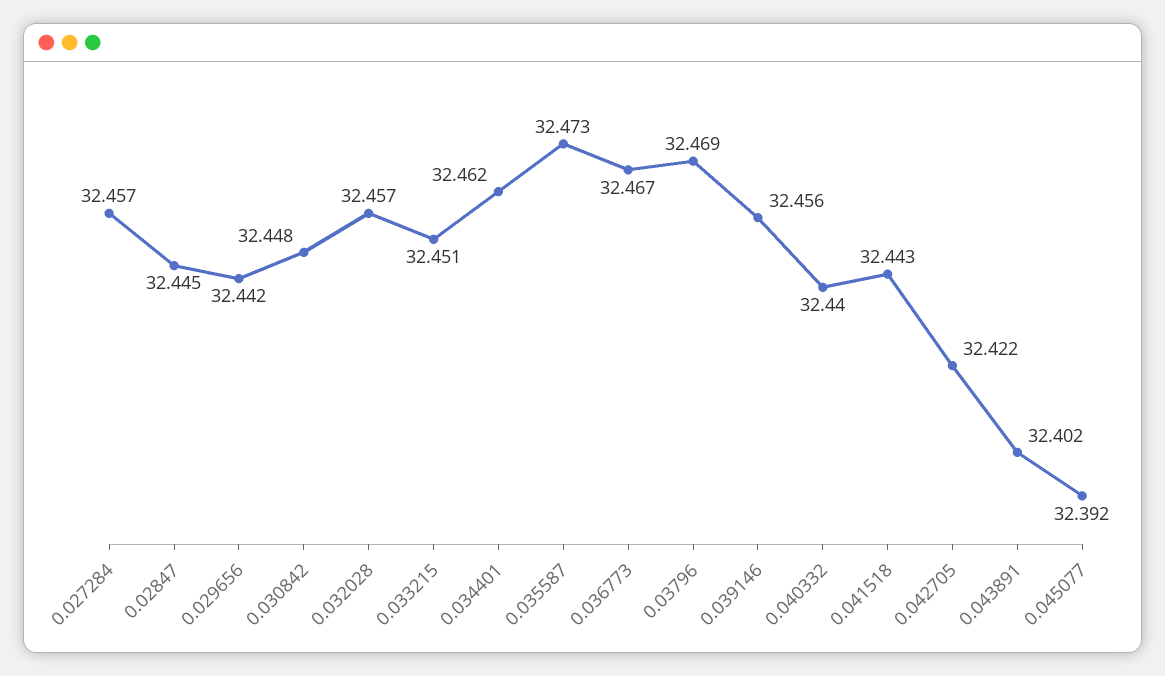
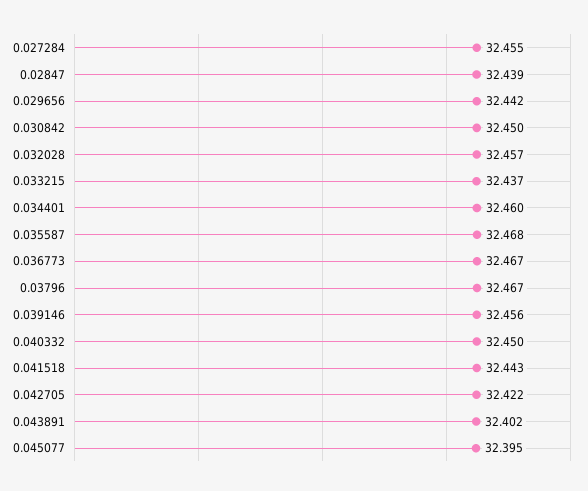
  {
-   "0.027284": 32.457,
+   "0.027284": 32.455,
-   "0.02847": 32.445,
+   "0.02847": 32.439,
    "0.029656": 32.442,
-   "0.030842": 32.448,
+   "0.030842": 32.45,
    "0.032028": 32.457,
-   "0.033215": 32.451,
+   "0.033215": 32.437,
-   "0.034401": 32.462,
+   "0.034401": 32.46,
-   "0.035587": 32.473,
+   "0.035587": 32.468,
    "0.036773": 32.467,
-   "0.03796": 32.469,
+   "0.03796": 32.467,
    "0.039146": 32.456,
-   "0.040332": 32.44,
+   "0.040332": 32.45,
    "0.041518": 32.443,
    "0.042705": 32.422,
    "0.043891": 32.402,
-   "0.045077": 32.392
+   "0.045077": 32.395
  }

